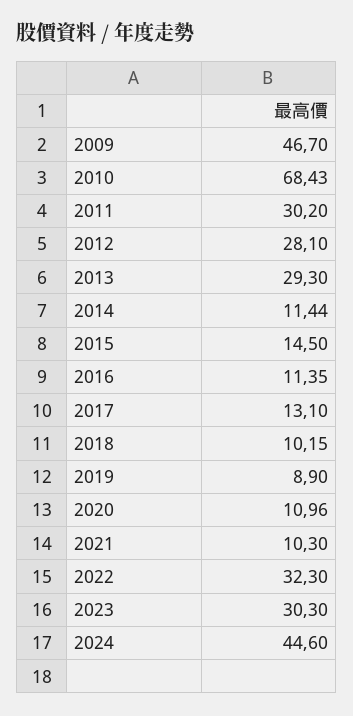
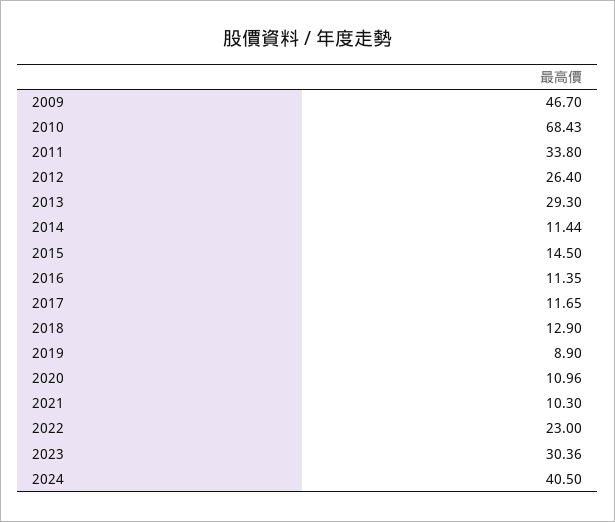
  {
    "2009": 46.7,
    "2010": 68.43,
-   "2011": 30.2,
+   "2011": 33.8,
-   "2012": 28.1,
+   "2012": 26.4,
    "2013": 29.3,
    "2014": 11.44,
    "2015": 14.5,
    "2016": 11.35,
-   "2017": 13.1,
+   "2017": 11.65,
-   "2018": 10.15,
+   "2018": 12.9,
    "2019": 8.9,
    "2020": 10.96,
    "2021": 10.3,
-   "2022": 32.3,
+   "2022": 23,
-   "2023": 30.3,
+   "2023": 30.36,
-   "2024": 44.6
+   "2024": 40.5
  }

